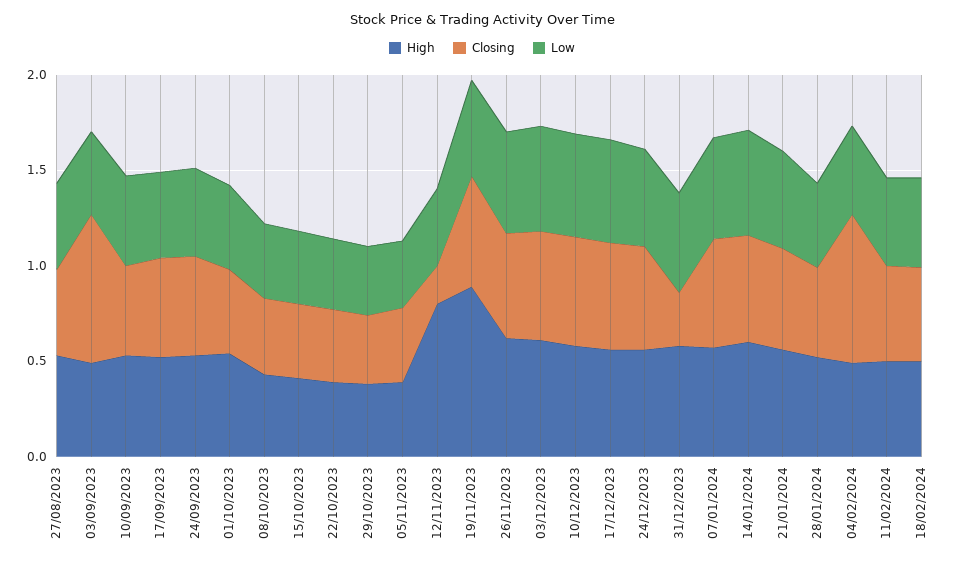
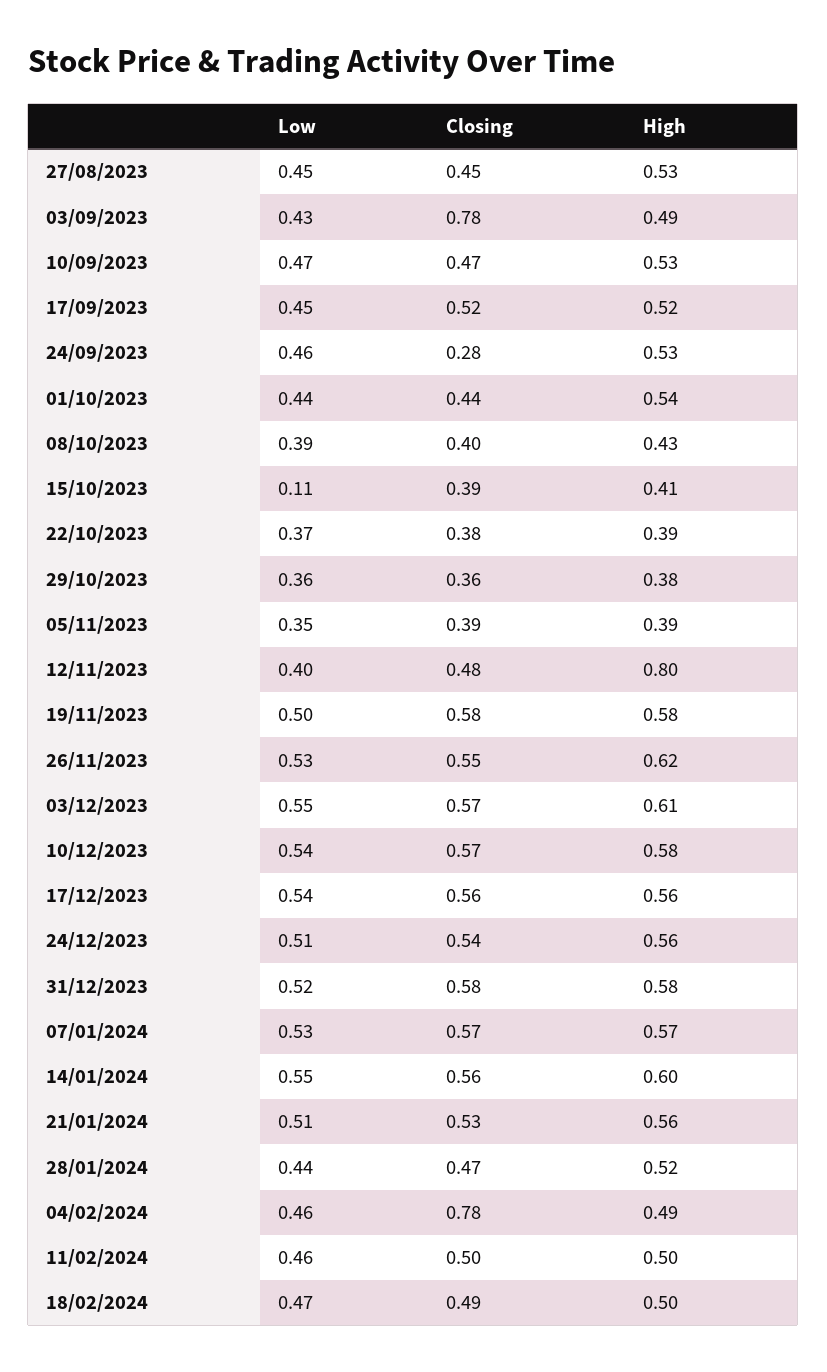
  {
    "High": {
      "27/08/2023": 0.53,
      "03/09/2023": 0.49,
      "10/09/2023": 0.53,
      "17/09/2023": 0.52,
      "24/09/2023": 0.53,
      "01/10/2023": 0.54,
      "08/10/2023": 0.43,
      "15/10/2023": 0.41,
      "22/10/2023": 0.39,
      "29/10/2023": 0.38,
      "05/11/2023": 0.39,
      "12/11/2023": 0.8,
-     "19/11/2023": 0.9,
+     "19/11/2023": 0.58,
      "26/11/2023": 0.62,
      "03/12/2023": 0.61,
      "10/12/2023": 0.58,
      "17/12/2023": 0.56,
      "24/12/2023": 0.56,
      "31/12/2023": 0.58,
      "07/01/2024": 0.57,
      "14/01/2024": 0.6,
      "21/01/2024": 0.56,
      "28/01/2024": 0.52,
      "04/02/2024": 0.49,
      "11/02/2024": 0.5,
      "18/02/2024": 0.5
    },
    "Closing": {
      "27/08/2023": 0.45,
      "03/09/2023": 0.78,
      "10/09/2023": 0.47,
      "17/09/2023": 0.52,
-     "24/09/2023": 0.5,
+     "24/09/2023": 0.28,
      "01/10/2023": 0.44,
      "08/10/2023": 0.4,
      "15/10/2023": 0.39,
      "22/10/2023": 0.38,
      "29/10/2023": 0.36,
      "05/11/2023": 0.39,
-     "12/11/2023": 0.2,
+     "12/11/2023": 0.48,
      "19/11/2023": 0.58,
      "26/11/2023": 0.55,
      "03/12/2023": 0.57,
      "10/12/2023": 0.57,
      "17/12/2023": 0.56,
      "24/12/2023": 0.54,
-     "31/12/2023": 0.3,
+     "31/12/2023": 0.58,
      "07/01/2024": 0.57,
      "14/01/2024": 0.56,
      "21/01/2024": 0.53,
      "28/01/2024": 0.47,
      "04/02/2024": 0.78,
      "11/02/2024": 0.5,
      "18/02/2024": 0.49
    },
    "Low": {
      "27/08/2023": 0.45,
      "03/09/2023": 0.43,
      "10/09/2023": 0.47,
      "17/09/2023": 0.45,
      "24/09/2023": 0.46,
      "01/10/2023": 0.44,
      "08/10/2023": 0.39,
-     "15/10/2023": 0.4,
+     "15/10/2023": 0.11,
      "22/10/2023": 0.37,
      "29/10/2023": 0.36,
      "05/11/2023": 0.35,
      "12/11/2023": 0.4,
      "19/11/2023": 0.5,
      "26/11/2023": 0.53,
      "03/12/2023": 0.55,
      "10/12/2023": 0.54,
      "17/12/2023": 0.54,
      "24/12/2023": 0.51,
      "31/12/2023": 0.52,
      "07/01/2024": 0.53,
      "14/01/2024": 0.55,
      "21/01/2024": 0.51,
      "28/01/2024": 0.44,
      "04/02/2024": 0.46,
      "11/02/2024": 0.46,
      "18/02/2024": 0.47
    }
  }

